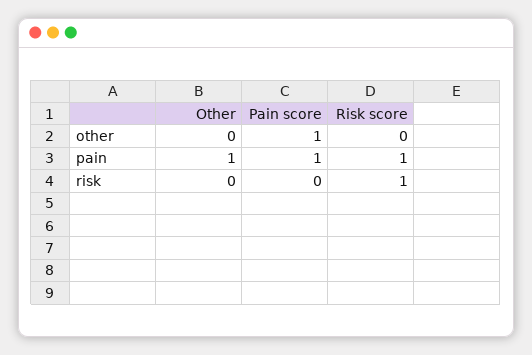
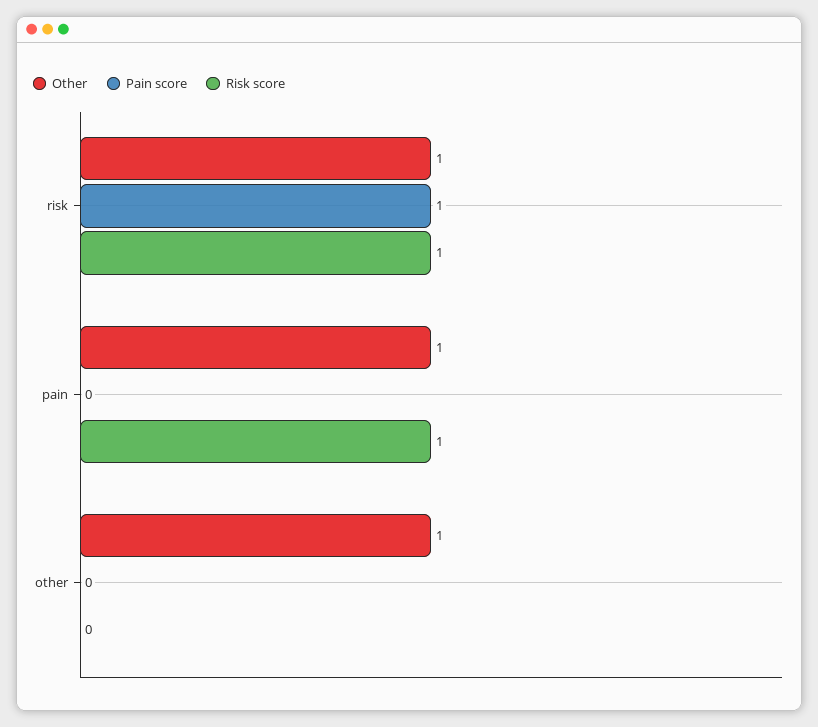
  {
    "Other": {
-     "other": 0,
+     "other": 1,
      "pain": 1,
-     "risk": 0
+     "risk": 1
    },
    "Pain score": {
-     "other": 1,
+     "other": 0,
-     "pain": 1,
+     "pain": 0,
-     "risk": 0
+     "risk": 1
    },
    "Risk score": {
      "other": 0,
      "pain": 1,
      "risk": 1
    }
  }

